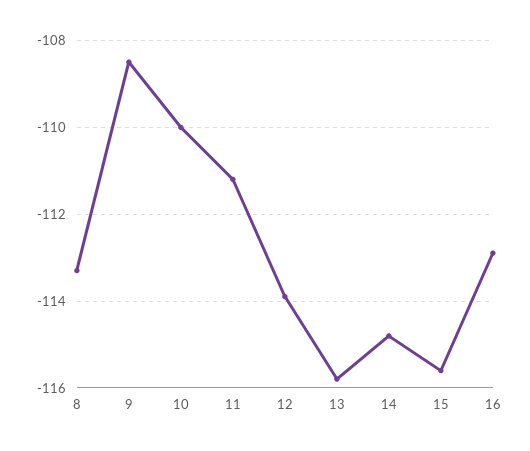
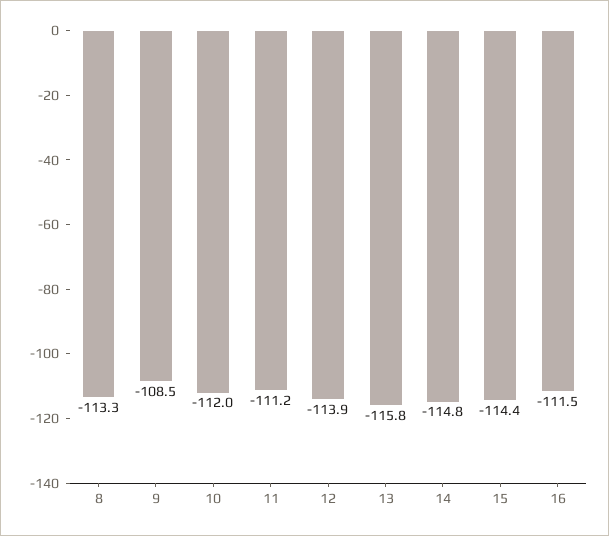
  {
    "8": -113.3,
    "9": -108.5,
-   "10": -110,
+   "10": -112,
    "11": -111.2,
    "12": -113.9,
    "13": -115.8,
    "14": -114.8,
-   "15": -115.5,
+   "15": -114.4,
-   "16": -113
+   "16": -111.5
  }

